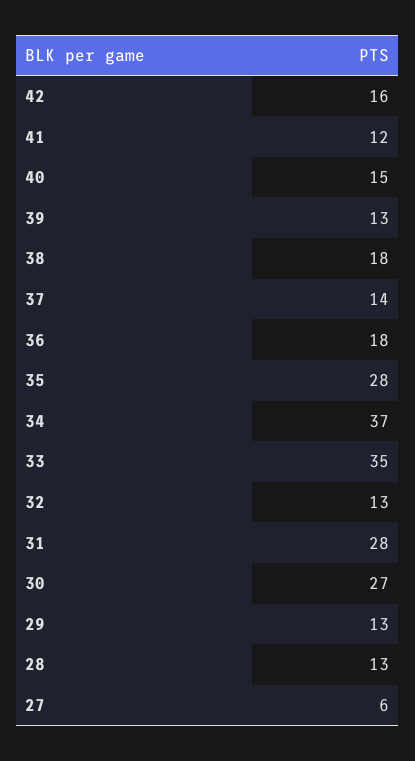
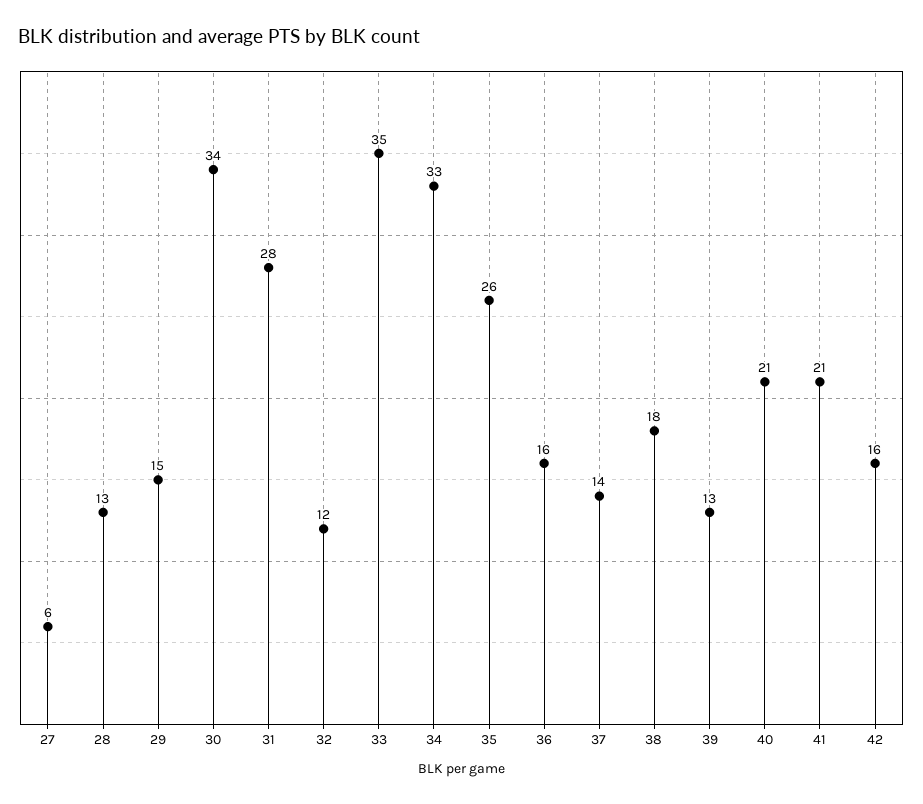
  {
    "42": 16,
-   "41": 12,
+   "41": 21,
-   "40": 15,
+   "40": 21,
    "39": 13,
    "38": 18,
    "37": 14,
-   "36": 18,
+   "36": 16,
-   "35": 28,
+   "35": 26,
-   "34": 37,
+   "34": 33,
    "33": 35,
-   "32": 13,
+   "32": 12,
    "31": 28,
-   "30": 27,
+   "30": 34,
-   "29": 13,
+   "29": 15,
    "28": 13,
    "27": 6
  }

